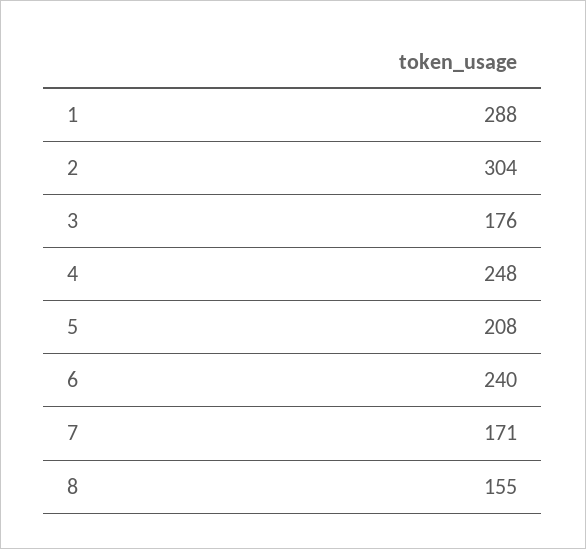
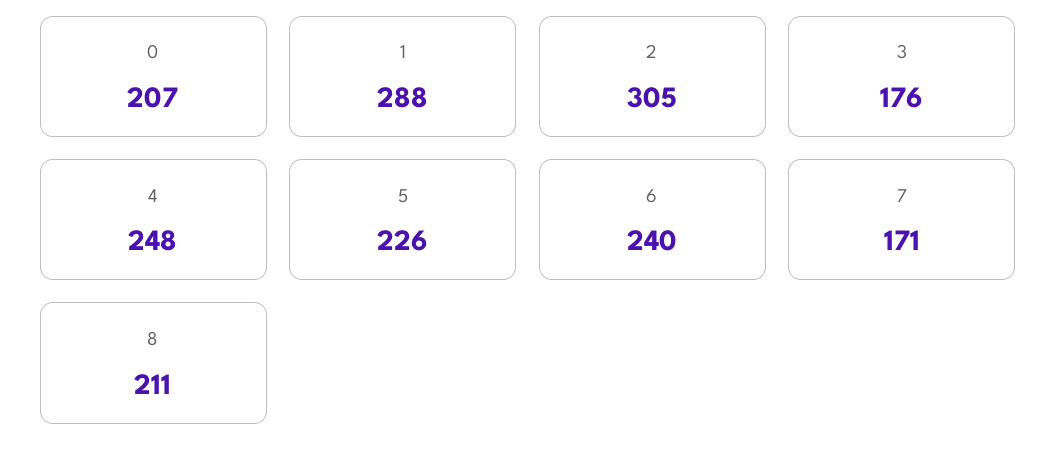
  {
    "1": 288,
-   "2": 304,
+   "2": 305,
    "3": 176,
    "4": 248,
-   "5": 208,
+   "5": 226,
    "6": 240,
    "7": 171,
-   "8": 155
+   "8": 211,
+   "0": 207
  }

